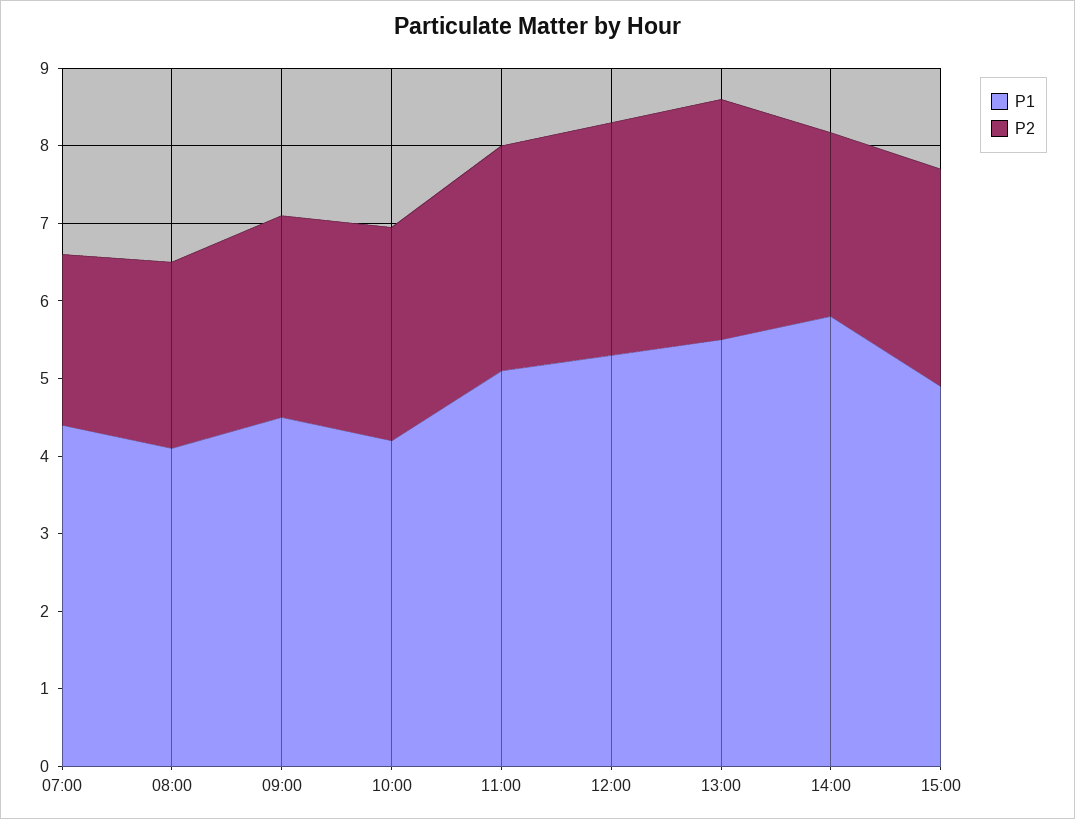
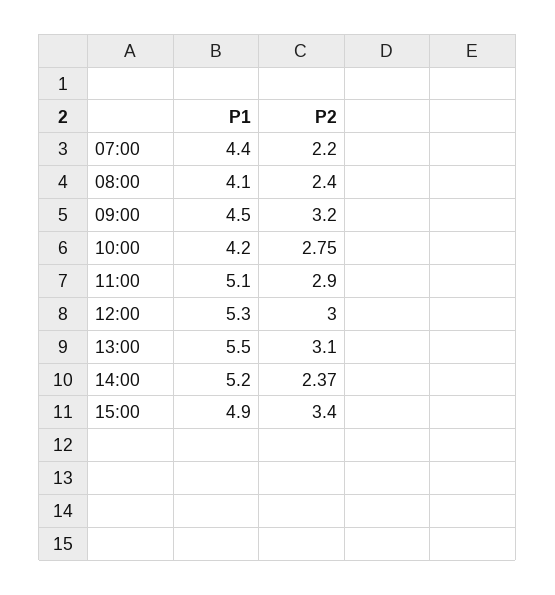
  {
    "P1": {
      "07:00": 4.4,
      "08:00": 4.1,
      "09:00": 4.5,
      "10:00": 4.2,
      "11:00": 5.1,
      "12:00": 5.3,
      "13:00": 5.5,
-     "14:00": 5.8,
+     "14:00": 5.2,
      "15:00": 4.9
    },
    "P2": {
      "07:00": 2.2,
      "08:00": 2.4,
-     "09:00": 2.6,
+     "09:00": 3.2,
      "10:00": 2.75,
      "11:00": 2.9,
      "12:00": 3,
      "13:00": 3.1,
      "14:00": 2.37,
-     "15:00": 2.8
+     "15:00": 3.4
    }
  }

